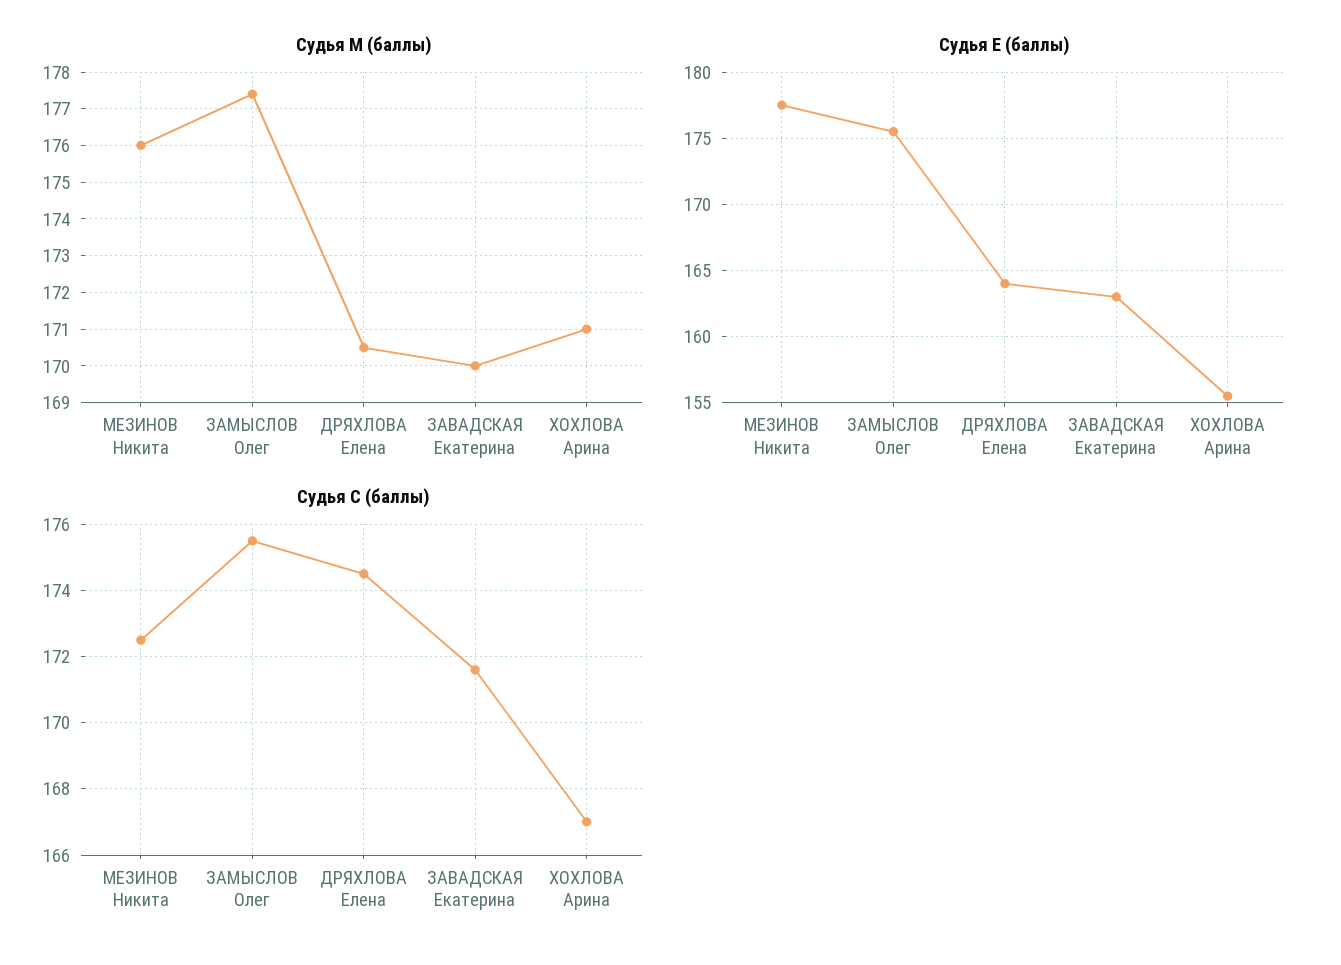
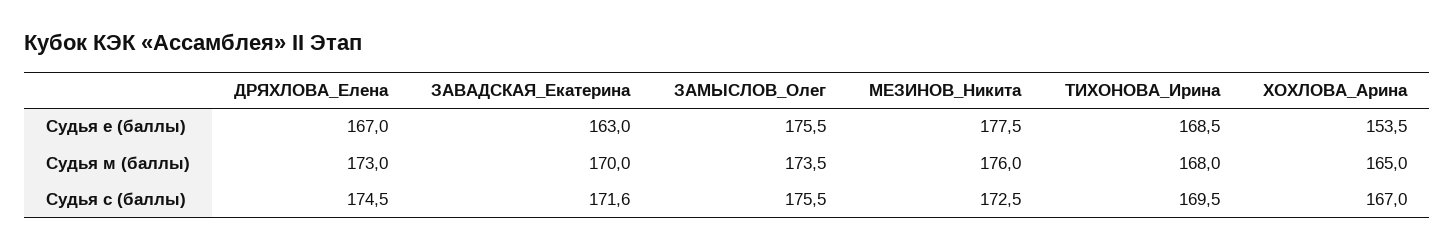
  {
    "Судья М (баллы)": {
      "МЕЗИНОВ Никита": 176,
-     "ЗАМЫСЛОВ Олег": 177.5,
+     "ЗАМЫСЛОВ Олег": 173.5,
-     "ДРЯХЛОВА Елена": 170.5,
+     "ДРЯХЛОВА Елена": 173,
      "ЗАВАДСКАЯ Екатерина": 170,
-     "ХОХЛОВА Арина": 171
+     "ХОХЛОВА Арина": 165,
+     "ТИХОНОВА_Ирина": 168
    },
    "Судья Е (баллы)": {
      "МЕЗИНОВ Никита": 177.5,
      "ЗАМЫСЛОВ Олег": 175.5,
-     "ДРЯХЛОВА Елена": 164,
+     "ДРЯХЛОВА Елена": 167,
      "ЗАВАДСКАЯ Екатерина": 163,
-     "ХОХЛОВА Арина": 155.5
+     "ХОХЛОВА Арина": 153.5,
+     "ТИХОНОВА_Ирина": 168.5
    },
    "Судья С (баллы)": {
      "МЕЗИНОВ Никита": 172.5,
      "ЗАМЫСЛОВ Олег": 175.5,
      "ДРЯХЛОВА Елена": 174.5,
      "ЗАВАДСКАЯ Екатерина": 171.6,
-     "ХОХЛОВА Арина": 167
+     "ХОХЛОВА Арина": 167,
+     "ТИХОНОВА_Ирина": 169.5
    }
  }

